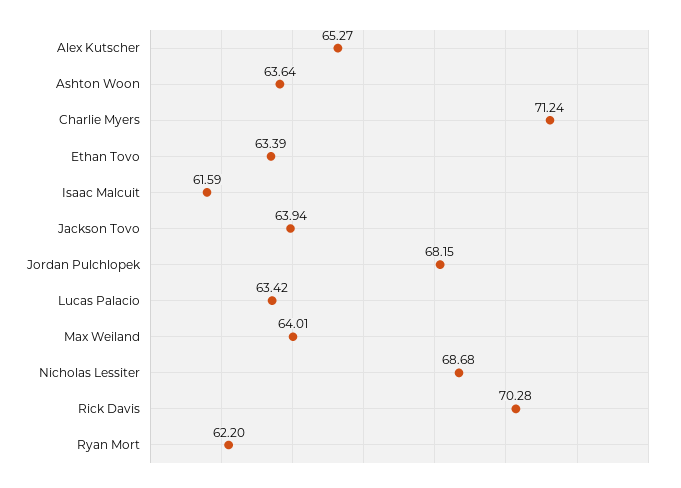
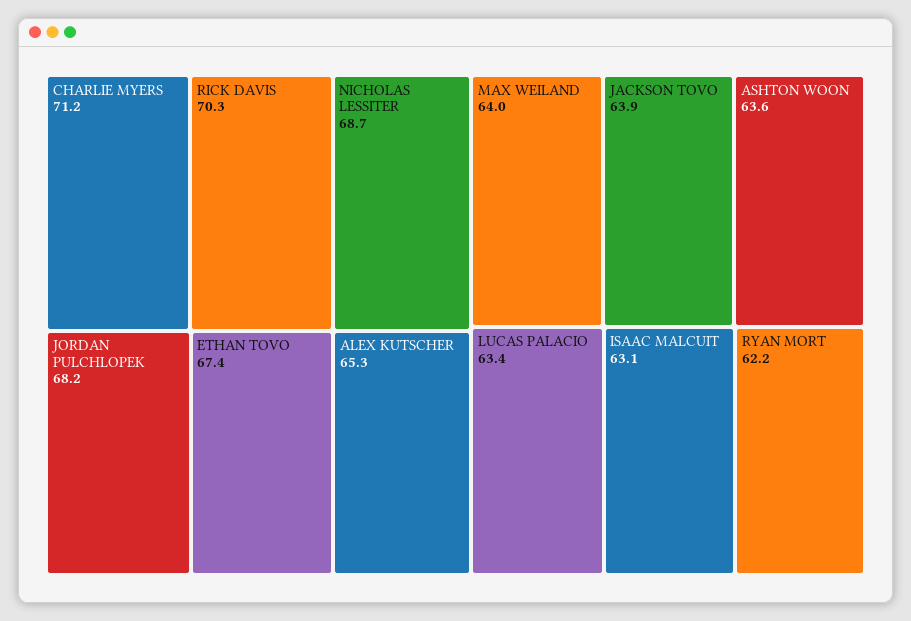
  {
    "Alex Kutscher": 65.27,
    "Ashton Woon": 63.64,
    "Charlie Myers": 71.24,
-   "Ethan Tovo": 63.39,
+   "Ethan Tovo": 67.4,
-   "Isaac Malcuit": 61.59,
+   "Isaac Malcuit": 63.1,
    "Jackson Tovo": 63.94,
    "Jordan Pulchlopek": 68.15,
    "Lucas Palacio": 63.42,
    "Max Weiland": 64.01,
    "Nicholas Lessiter": 68.68,
    "Rick Davis": 70.28,
    "Ryan Mort": 62.2
  }

